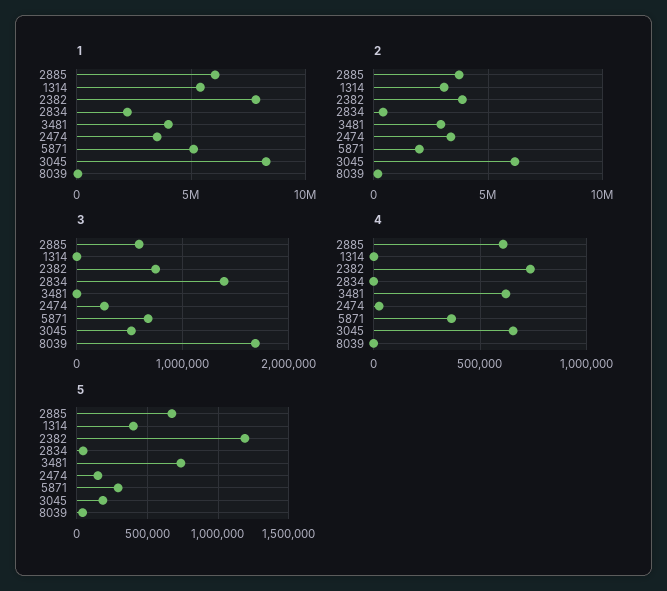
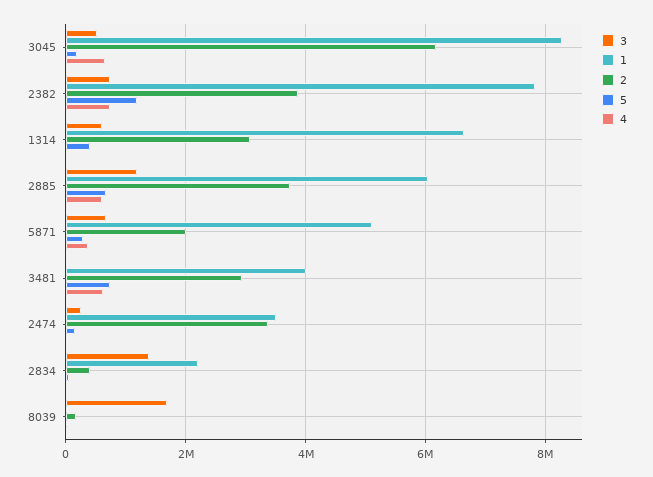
  {
    "1": {
      "2885": 6000000,
-     "1314": 5500000,
+     "1314": 6600000,
      "2382": 7800000,
      "2834": 2200000,
      "3481": 4000000,
      "2474": 3600000,
      "5871": 5200000,
      "3045": 8200000,
      "8039": 0
    },
    "2": {
      "2885": 3800000,
      "1314": 3000000,
      "2382": 3800000,
      "2834": 400000,
      "3481": 3000000,
      "2474": 3400000,
      "5871": 2000000,
      "3045": 6200000,
      "8039": 200000
    },
    "3": {
-     "2885": 600000,
+     "2885": 1200000,
-     "1314": 0,
+     "1314": 600000,
      "2382": 700000,
      "2834": 1400000,
      "3481": 0,
      "2474": 300000,
      "5871": 700000,
      "3045": 500000,
      "8039": 1700000
    },
    "4": {
      "2885": 600000,
      "1314": 0,
      "2382": 750000,
      "2834": 0,
      "3481": 600000,
      "2474": 50000,
      "5871": 350000,
      "3045": 650000,
      "8039": 0
    },
    "5": {
      "2885": 650000,
      "1314": 400000,
      "2382": 1200000,
      "2834": 50000,
      "3481": 750000,
      "2474": 150000,
      "5871": 300000,
      "3045": 200000,
      "8039": 50000
    }
  }

